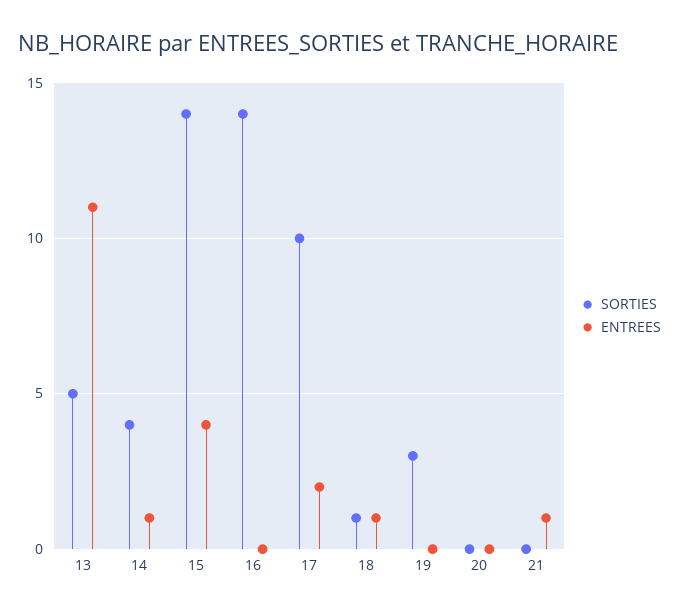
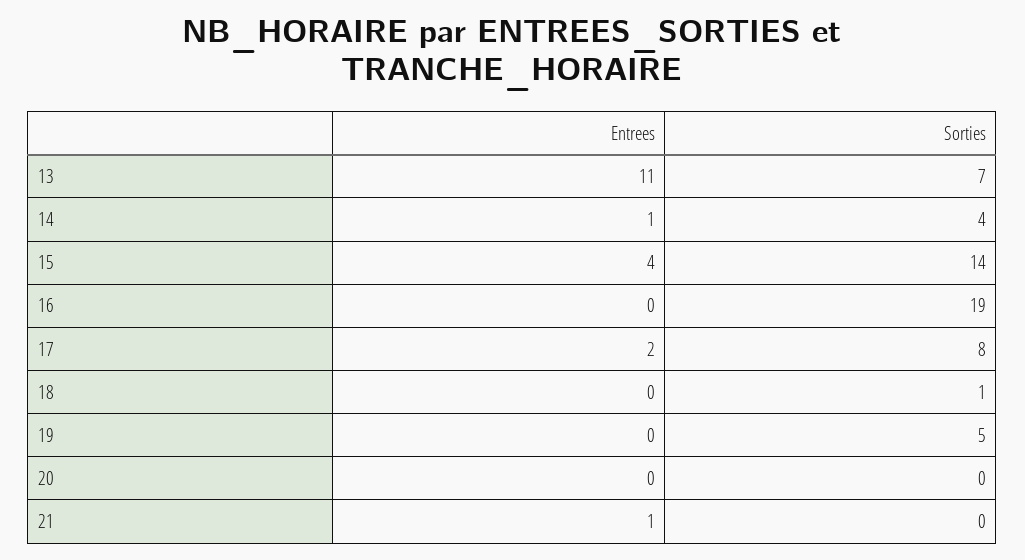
  {
    "SORTIES": {
-     "13": 5,
+     "13": 7,
      "14": 4,
      "15": 14,
-     "16": 14,
+     "16": 19,
-     "17": 10,
+     "17": 8,
      "18": 1,
-     "19": 3,
+     "19": 5,
      "20": 0,
      "21": 0
    },
    "ENTREES": {
      "13": 11,
      "14": 1,
      "15": 4,
      "16": 0,
      "17": 2,
-     "18": 1,
+     "18": 0,
      "19": 0,
      "20": 0,
      "21": 1
    }
  }

